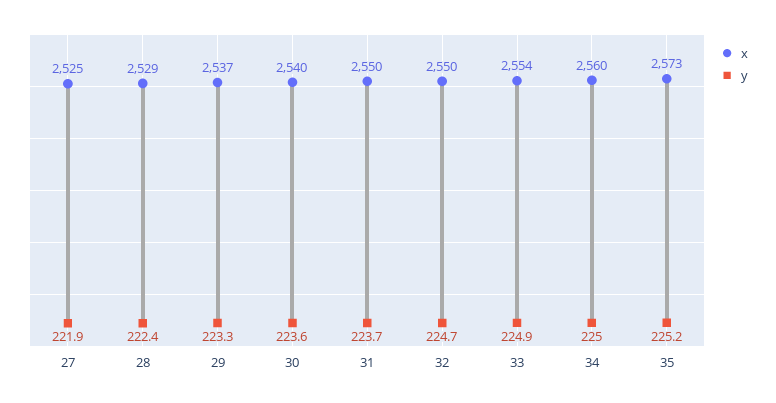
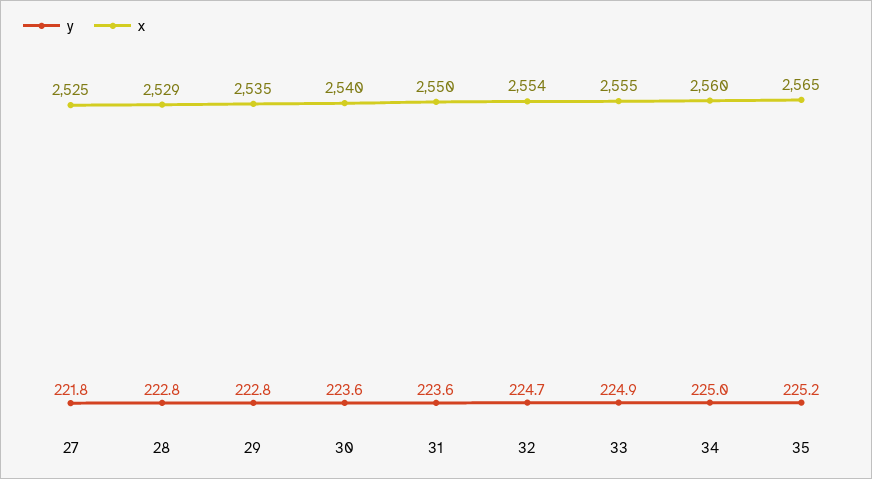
  {
    "x": {
      "27": 2525,
      "28": 2529,
-     "29": 2537,
+     "29": 2535,
      "30": 2540,
      "31": 2550,
-     "32": 2550,
+     "32": 2554,
-     "33": 2554,
+     "33": 2555,
      "34": 2560,
-     "35": 2573
+     "35": 2565
    },
    "y": {
-     "27": 221.9,
+     "27": 221.8,
-     "28": 222.4,
+     "28": 222.8,
-     "29": 223.3,
+     "29": 222.8,
      "30": 223.6,
-     "31": 223.7,
+     "31": 223.6,
      "32": 224.7,
      "33": 224.9,
      "34": 225,
      "35": 225.2
    }
  }

